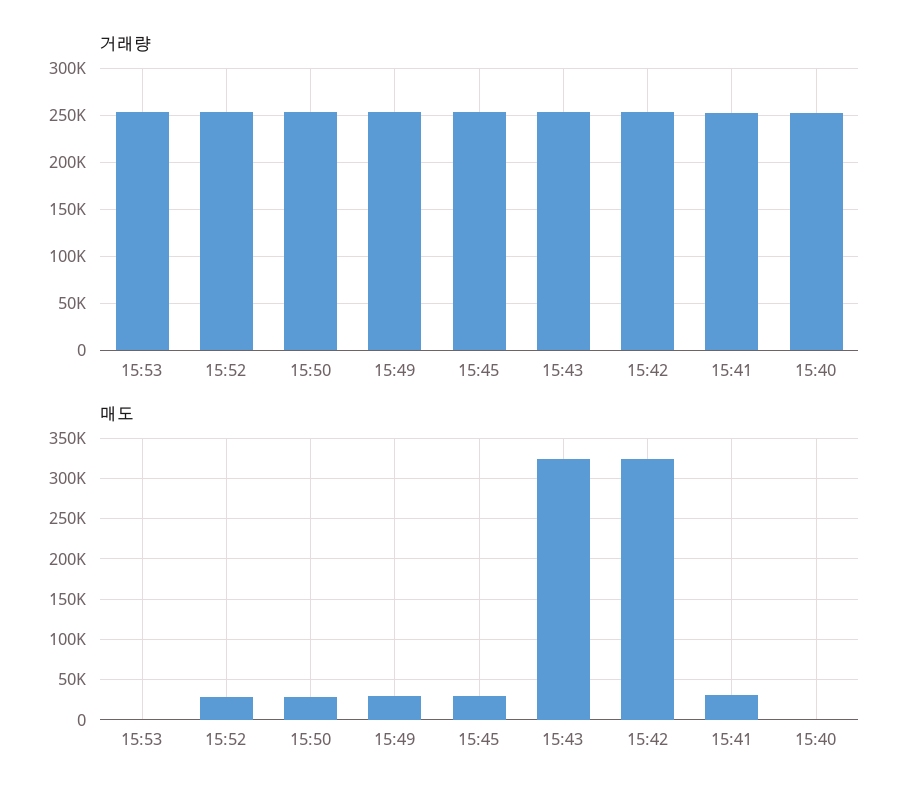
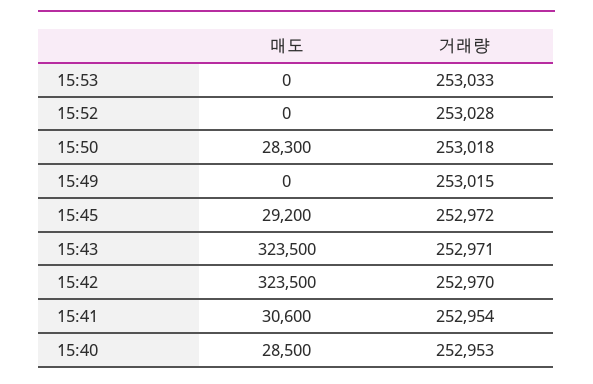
  {
    "거래량": {
      "15:53": 253033,
      "15:52": 253028,
      "15:50": 253018,
      "15:49": 253015,
      "15:45": 252972,
      "15:43": 252971,
      "15:42": 252970,
      "15:41": 252954,
      "15:40": 252953
    },
    "매도": {
      "15:53": 0,
-     "15:52": 30000,
+     "15:52": 0,
      "15:50": 28300,
-     "15:49": 30000,
+     "15:49": 0,
      "15:45": 29200,
      "15:43": 323500,
      "15:42": 323500,
      "15:41": 30600,
-     "15:40": 0
+     "15:40": 28500
    }
  }

